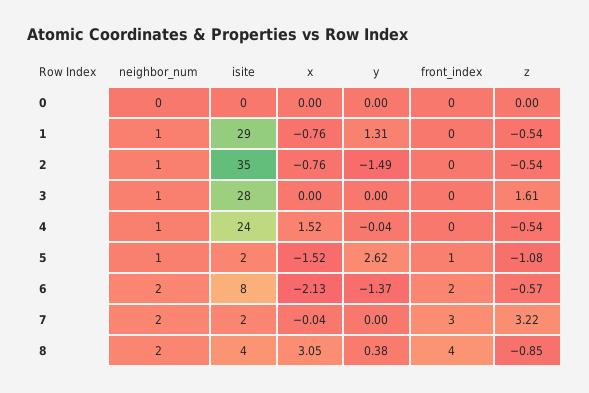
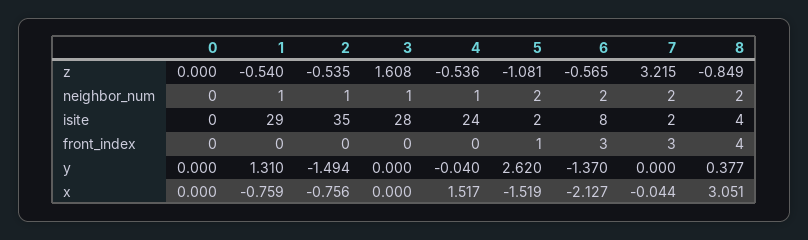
  {
    "neighbor_num": {
      "0": 0,
      "1": 1,
      "2": 1,
      "3": 1,
      "4": 1,
-     "5": 1,
+     "5": 2,
      "6": 2,
      "7": 2,
      "8": 2
    },
    "isite": {
      "0": 0,
      "1": 29,
      "2": 35,
      "3": 28,
      "4": 24,
      "5": 2,
      "6": 8,
      "7": 2,
      "8": 4
    },
    "x": {
      "0": 0,
      "1": -0.759,
      "2": -0.756,
      "3": 0,
      "4": 1.517,
      "5": -1.519,
      "6": -2.127,
      "7": -0.044,
      "8": 3.051
    },
    "y": {
      "0": 0,
      "1": 1.31,
      "2": -1.494,
      "3": 0,
      "4": -0.04,
      "5": 2.62,
      "6": -1.37,
      "7": 0,
      "8": 0.377
    },
    "front_index": {
      "0": 0,
      "1": 0,
      "2": 0,
      "3": 0,
      "4": 0,
      "5": 1,
-     "6": 2,
+     "6": 3,
      "7": 3,
      "8": 4
    },
    "z": {
      "0": 0,
      "1": -0.54,
      "2": -0.535,
      "3": 1.608,
      "4": -0.536,
      "5": -1.081,
      "6": -0.565,
      "7": 3.215,
      "8": -0.849
    }
  }

